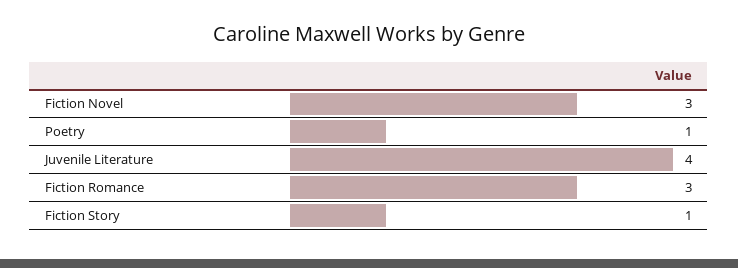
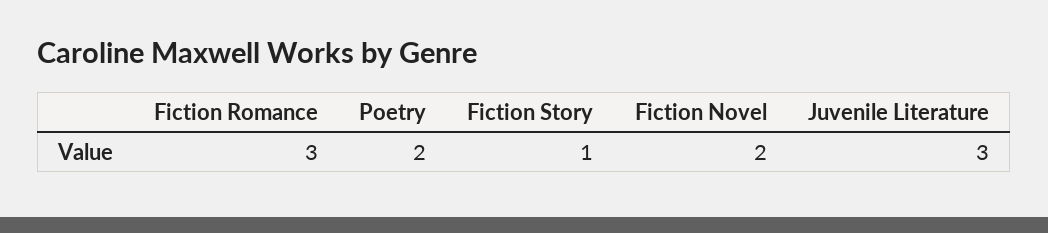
  {
-   "Fiction Novel": 3,
+   "Fiction Novel": 2,
-   "Poetry": 1,
+   "Poetry": 2,
-   "Juvenile Literature": 4,
+   "Juvenile Literature": 3,
    "Fiction Romance": 3,
    "Fiction Story": 1
  }

